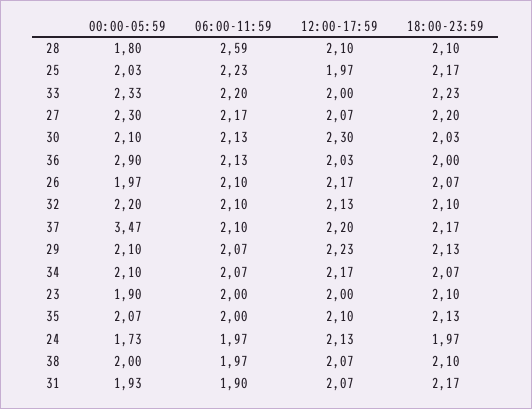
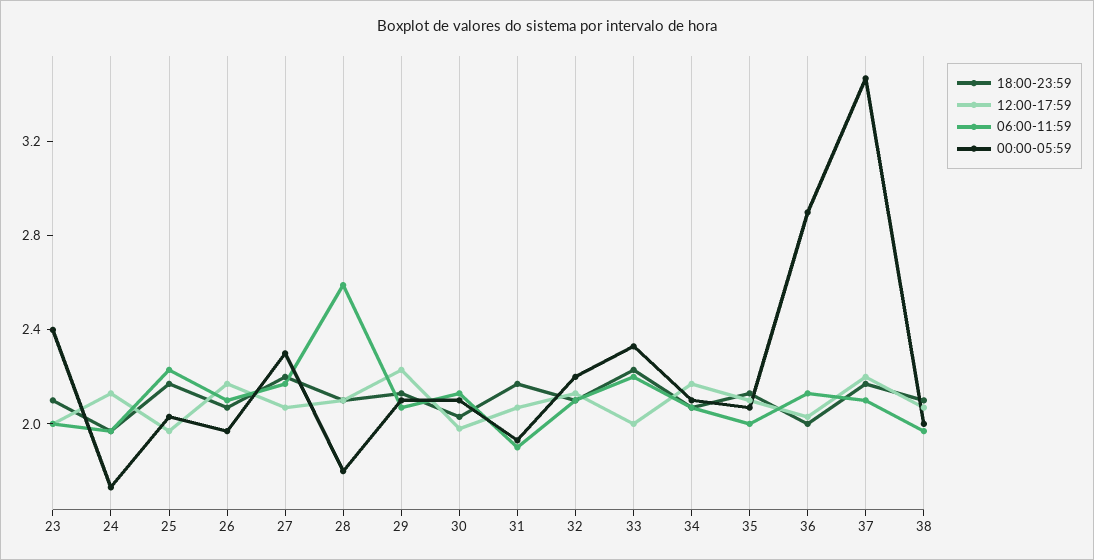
  {
    "00:00-05:59": {
      "28": 1.8,
      "25": 2.03,
      "33": 2.33,
      "27": 2.3,
      "30": 2.1,
      "36": 2.9,
      "26": 1.97,
      "32": 2.2,
      "37": 3.47,
      "29": 2.1,
      "34": 2.1,
-     "23": 1.9,
+     "23": 2.4,
      "35": 2.07,
      "24": 1.73,
      "38": 2,
      "31": 1.93
    },
    "06:00-11:59": {
      "28": 2.59,
      "25": 2.23,
      "33": 2.2,
      "27": 2.17,
      "30": 2.13,
      "36": 2.13,
      "26": 2.1,
      "32": 2.1,
      "37": 2.1,
      "29": 2.07,
      "34": 2.07,
      "23": 2,
      "35": 2,
      "24": 1.97,
      "38": 1.97,
      "31": 1.9
    },
    "12:00-17:59": {
      "28": 2.1,
      "25": 1.97,
      "33": 2,
      "27": 2.07,
-     "30": 2.3,
+     "30": 2,
      "36": 2.03,
      "26": 2.17,
      "32": 2.13,
      "37": 2.2,
      "29": 2.23,
      "34": 2.17,
      "23": 2,
      "35": 2.1,
      "24": 2.13,
      "38": 2.07,
      "31": 2.07
    },
    "18:00-23:59": {
      "28": 2.1,
      "25": 2.17,
      "33": 2.23,
      "27": 2.2,
      "30": 2.03,
      "36": 2,
      "26": 2.07,
      "32": 2.1,
      "37": 2.17,
      "29": 2.13,
      "34": 2.07,
      "23": 2.1,
      "35": 2.13,
      "24": 1.97,
      "38": 2.1,
      "31": 2.17
    }
  }

